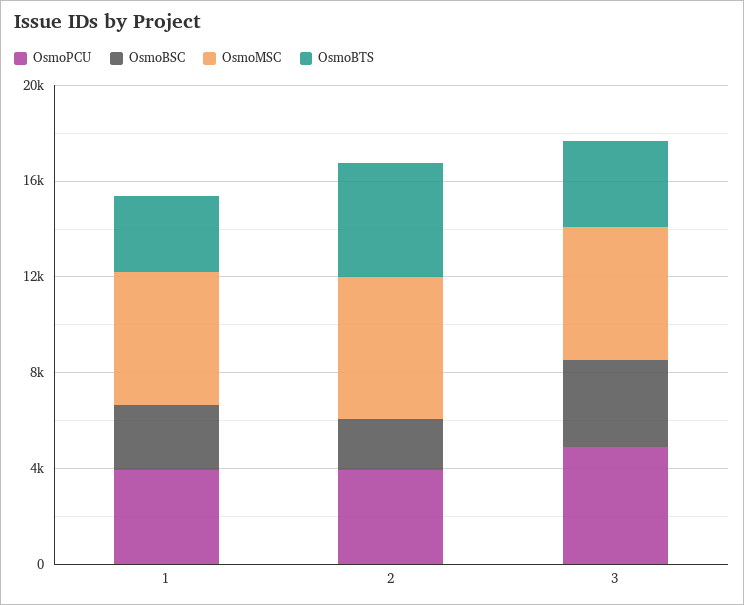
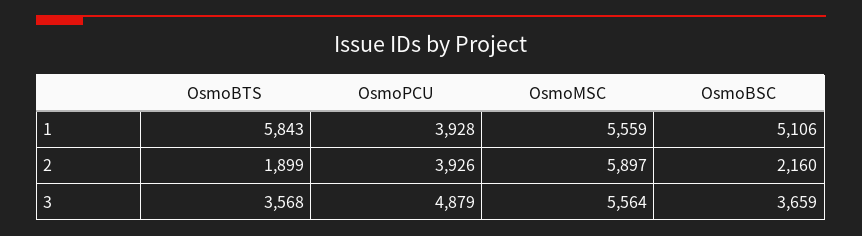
  {
    "OsmoPCU": {
      "1": 3928,
      "2": 3926,
      "3": 4879
    },
    "OsmoBSC": {
-     "1": 3000,
+     "1": 5106,
      "2": 2160,
      "3": 3659
    },
    "OsmoMSC": {
      "1": 5559,
      "2": 5897,
      "3": 5564
    },
    "OsmoBTS": {
-     "1": 3000,
+     "1": 5843,
-     "2": 5000,
+     "2": 1899,
      "3": 3568
    }
  }

